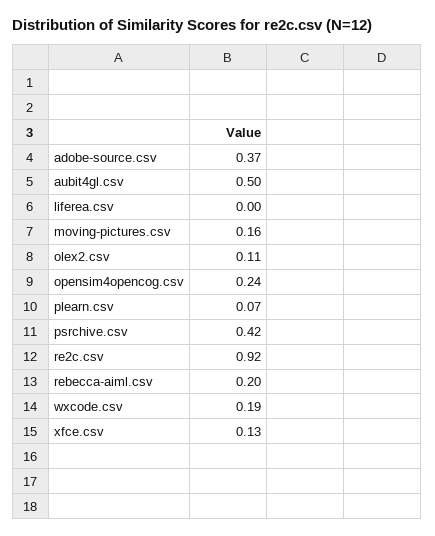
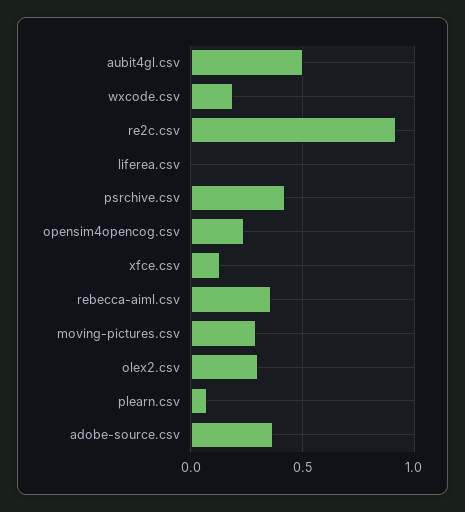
  {
    "adobe-source.csv": 0.37,
    "aubit4gl.csv": 0.5,
    "liferea.csv": 0,
-   "moving-pictures.csv": 0.16,
+   "moving-pictures.csv": 0.3,
-   "olex2.csv": 0.11,
+   "olex2.csv": 0.3,
    "opensim4opencog.csv": 0.24,
    "plearn.csv": 0.07,
    "psrchive.csv": 0.42,
    "re2c.csv": 0.92,
-   "rebecca-aiml.csv": 0.2,
+   "rebecca-aiml.csv": 0.35,
    "wxcode.csv": 0.19,
    "xfce.csv": 0.13
  }

